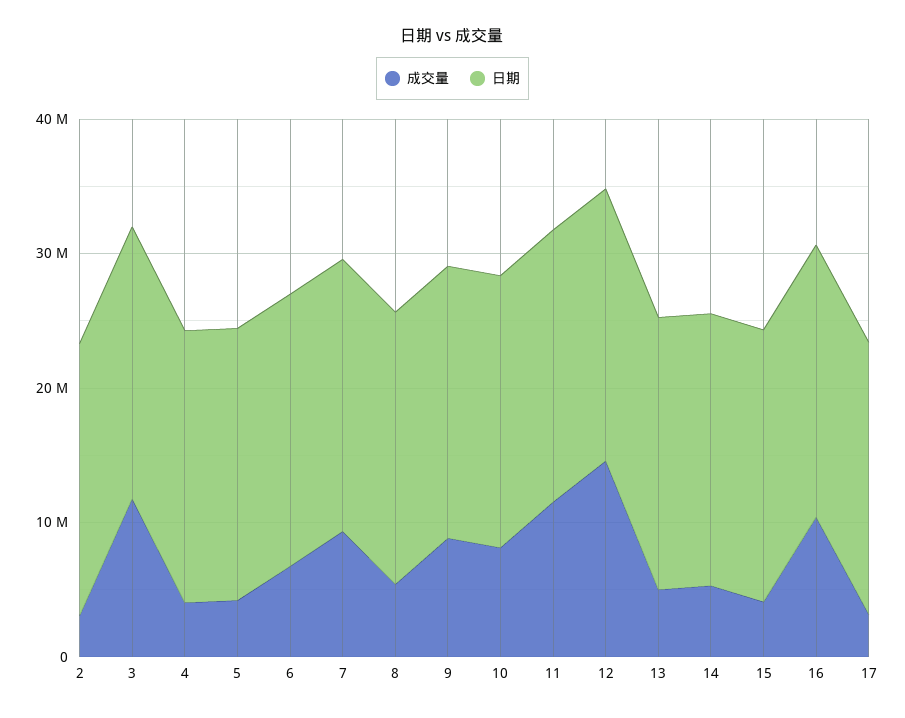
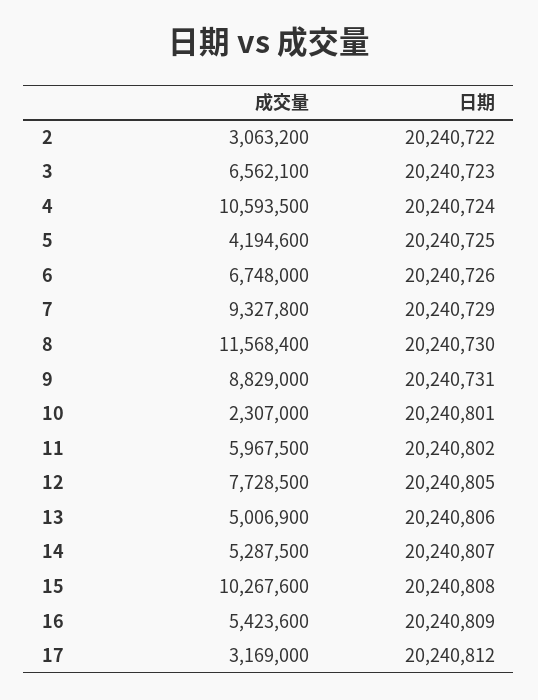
  {
    "成交量": {
      "2": 3063200,
-     "3": 12000000,
+     "3": 6562100,
-     "4": 4000000,
+     "4": 10593500,
      "5": 4194600,
      "6": 6748000,
      "7": 9327800,
-     "8": 6000000,
+     "8": 11568400,
      "9": 8829000,
-     "10": 8000000,
+     "10": 2307000,
-     "11": 12000000,
+     "11": 5967500,
-     "12": 14000000,
+     "12": 7728500,
      "13": 5006900,
      "14": 5287500,
-     "15": 4000000,
+     "15": 10267600,
-     "16": 10000000,
+     "16": 5423600,
      "17": 3169000
    },
    "日期": {
      "2": 20240722,
      "3": 20240723,
      "4": 20240724,
      "5": 20240725,
      "6": 20240726,
      "7": 20240729,
      "8": 20240730,
      "9": 20240731,
      "10": 20240801,
      "11": 20240802,
      "12": 20240805,
      "13": 20240806,
      "14": 20240807,
      "15": 20240808,
      "16": 20240809,
      "17": 20240812
    }
  }

